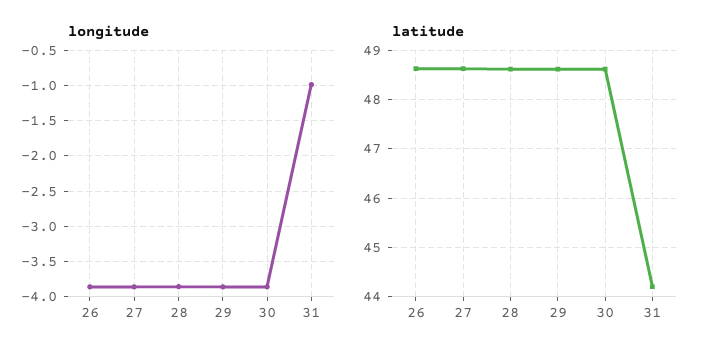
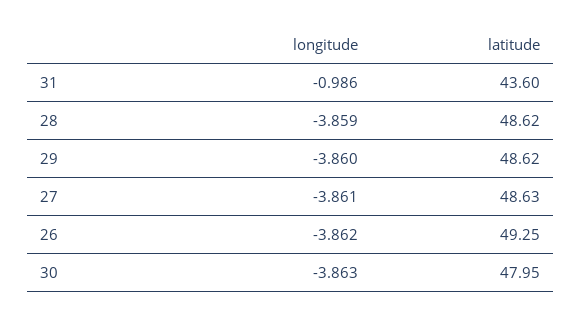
  {
    "longitude": {
      "26": -3.862,
      "27": -3.861,
      "28": -3.859,
      "29": -3.86,
      "30": -3.863,
      "31": -0.986
    },
    "latitude": {
-     "26": 48.6,
+     "26": 49.25,
      "27": 48.63,
      "28": 48.62,
      "29": 48.62,
-     "30": 48.6,
+     "30": 47.95,
-     "31": 44.2
+     "31": 43.6
    }
  }

